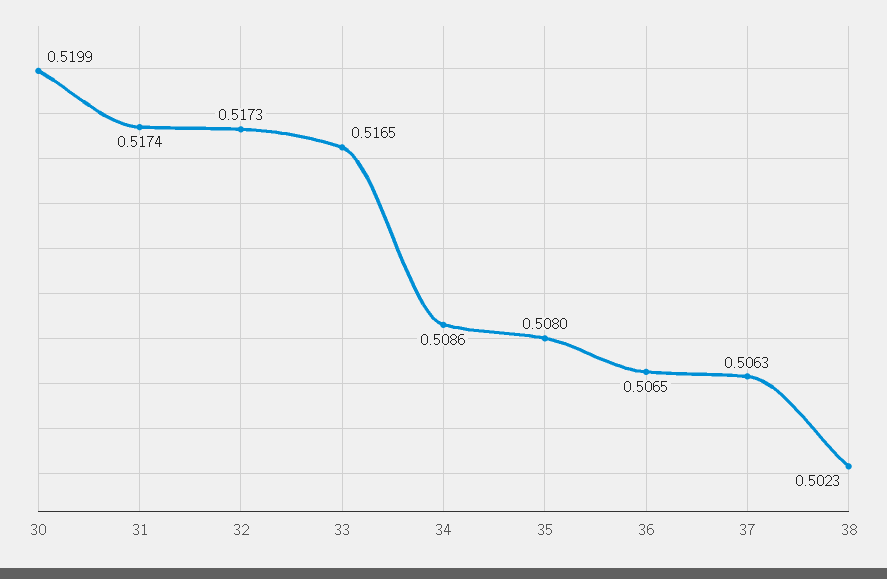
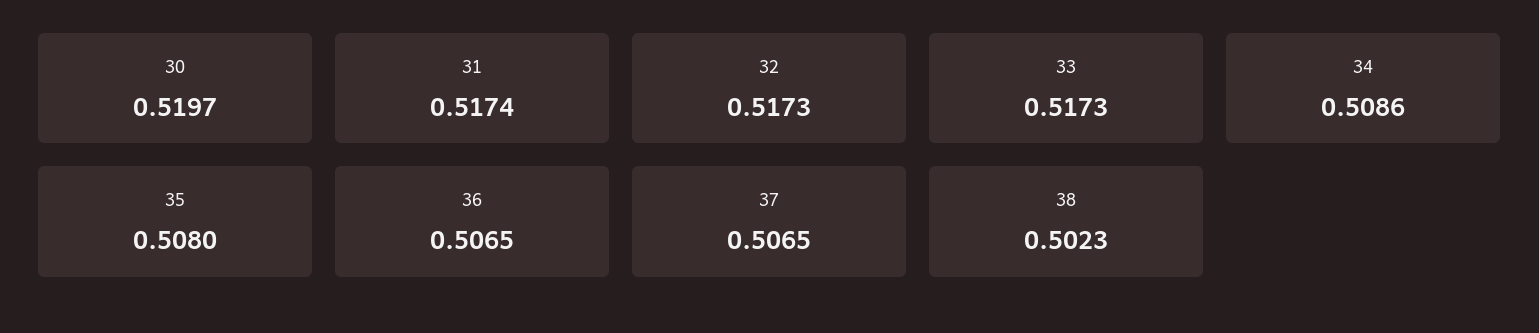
  {
-   "30": 0.5199,
+   "30": 0.5197,
    "31": 0.5174,
    "32": 0.5173,
-   "33": 0.5165,
+   "33": 0.5173,
    "34": 0.5086,
    "35": 0.508,
    "36": 0.5065,
-   "37": 0.5063,
+   "37": 0.5065,
    "38": 0.5023
  }

